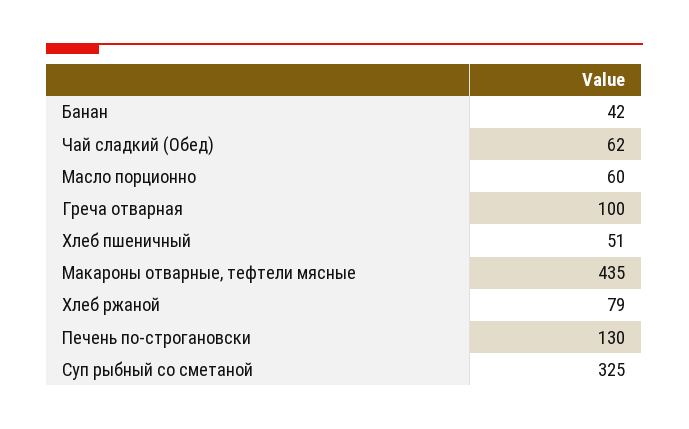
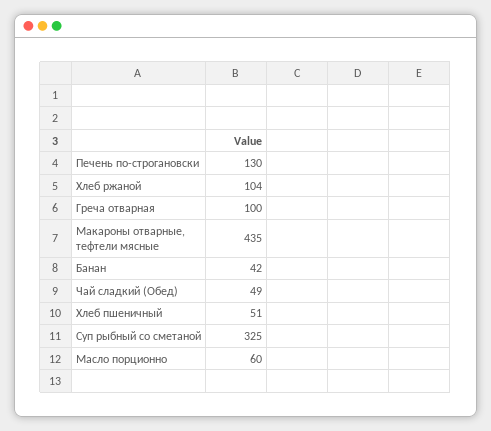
  {
    "Банан": 42,
-   "Чай сладкий (Обед)": 62,
+   "Чай сладкий (Обед)": 49,
    "Масло порционно": 60,
    "Греча отварная": 100,
    "Хлеб пшеничный": 51,
    "Макароны отварные, тефтели мясные": 435,
-   "Хлеб ржаной": 79,
+   "Хлеб ржаной": 104,
    "Печень по-строгановски": 130,
    "Суп рыбный со сметаной": 325
  }

